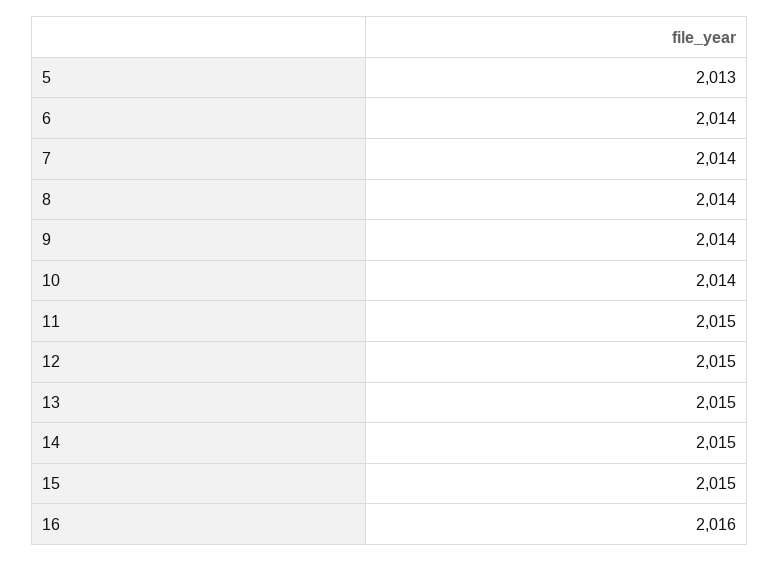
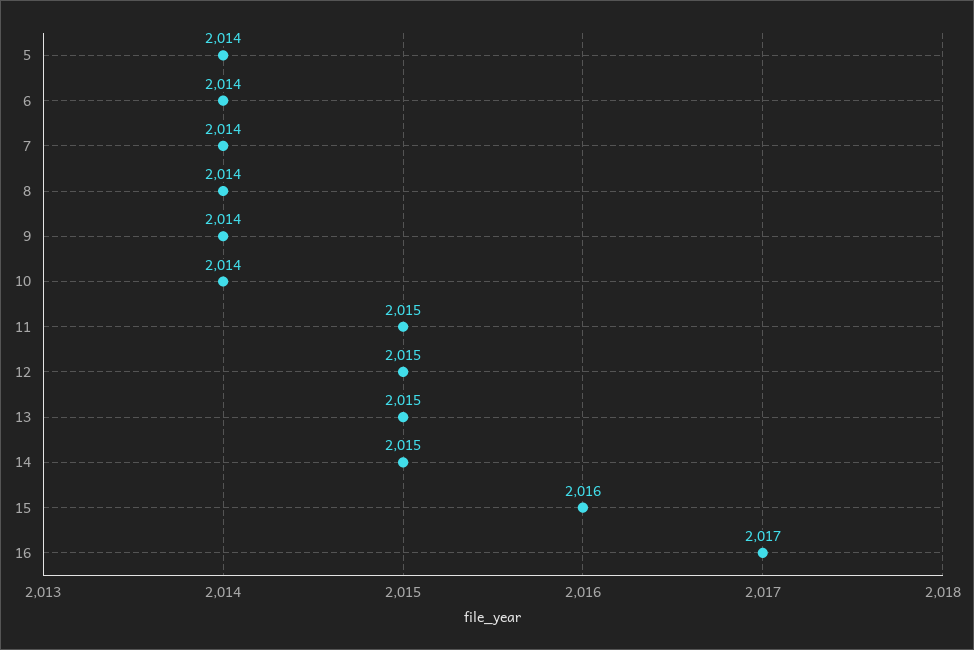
  {
-   "5": 2013,
+   "5": 2014,
    "6": 2014,
    "7": 2014,
    "8": 2014,
    "9": 2014,
    "10": 2014,
    "11": 2015,
    "12": 2015,
    "13": 2015,
    "14": 2015,
-   "15": 2015,
+   "15": 2016,
-   "16": 2016
+   "16": 2017
  }

